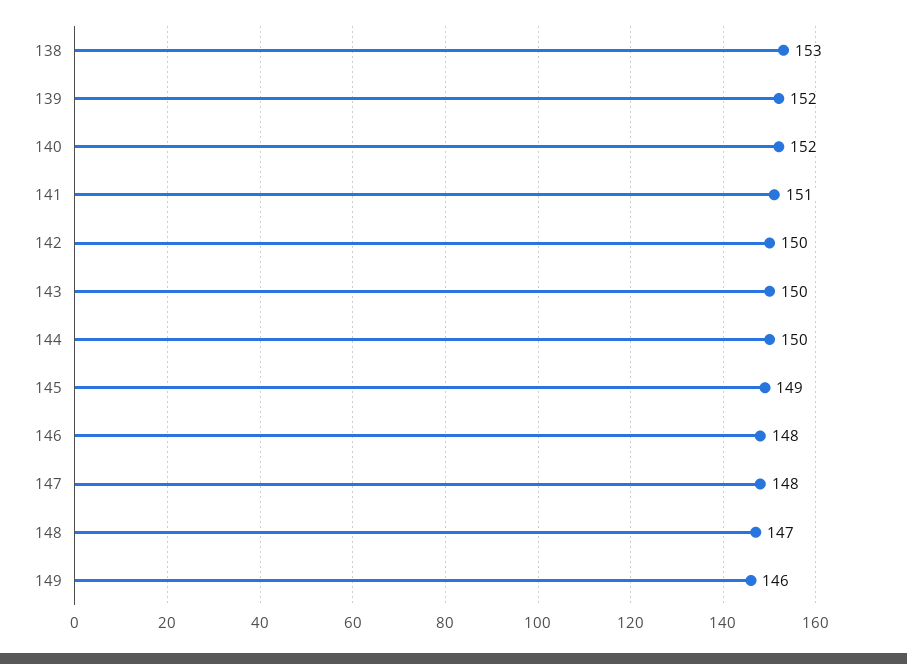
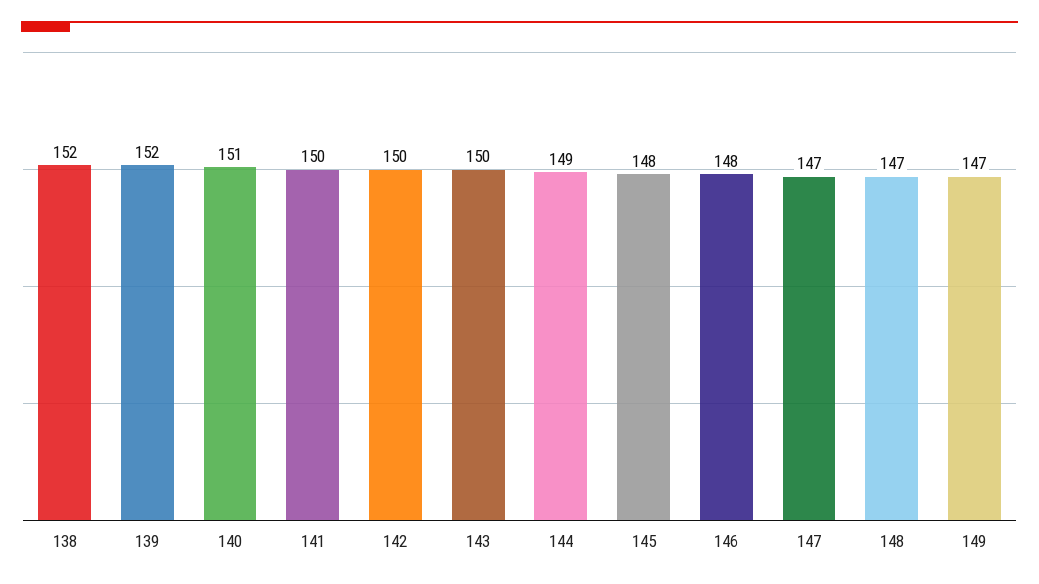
  {
-   "138": 153,
+   "138": 152,
    "139": 152,
-   "140": 152,
+   "140": 151,
-   "141": 151,
+   "141": 150,
    "142": 150,
    "143": 150,
-   "144": 150,
+   "144": 149,
-   "145": 149,
+   "145": 148,
    "146": 148,
-   "147": 148,
+   "147": 147,
    "148": 147,
-   "149": 146
+   "149": 147
  }

